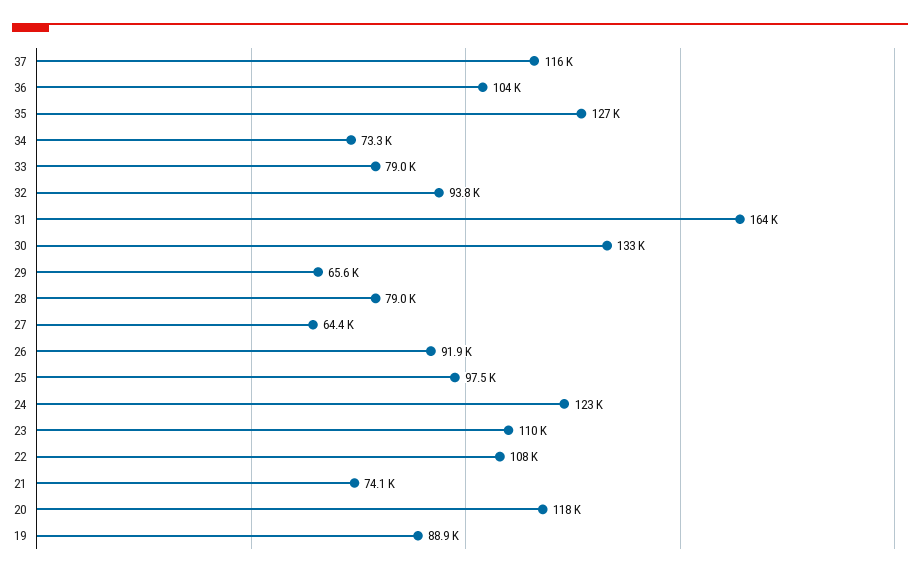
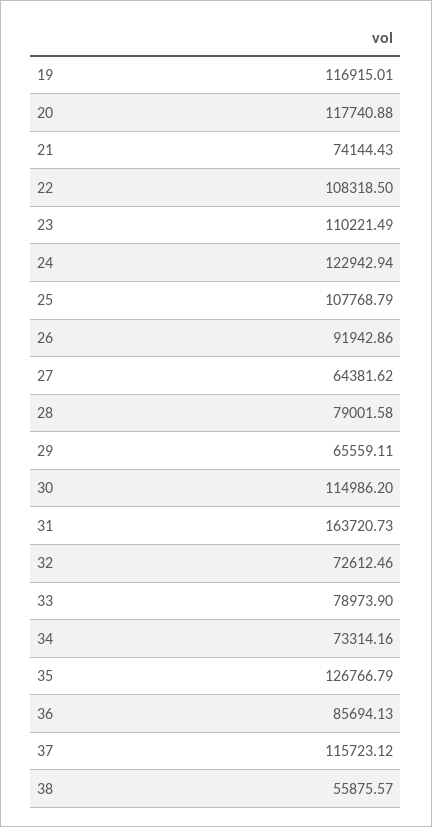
  {
    "37": 115723.12,
-   "36": 104000,
+   "36": 85694.13,
    "35": 126766.79,
    "34": 73314.16,
    "33": 78973.9,
-   "32": 93800,
+   "32": 72612.46,
    "31": 163720.73,
-   "30": 133000,
+   "30": 114986.2,
    "29": 65559.11,
    "28": 79001.58,
    "27": 64381.62,
    "26": 91942.86,
-   "25": 97500,
+   "25": 107768.79,
    "24": 122942.94,
    "23": 110221.49,
    "22": 108318.5,
    "21": 74144.43,
    "20": 117740.88,
-   "19": 88900
+   "19": 116915.01,
+   "38": 55875.57
  }

